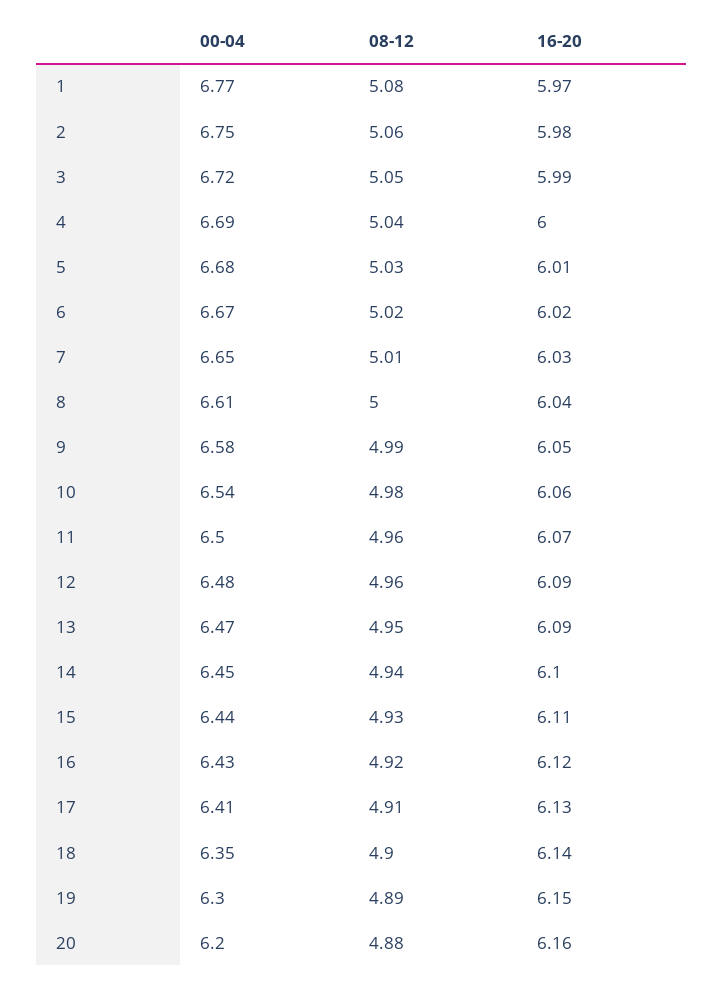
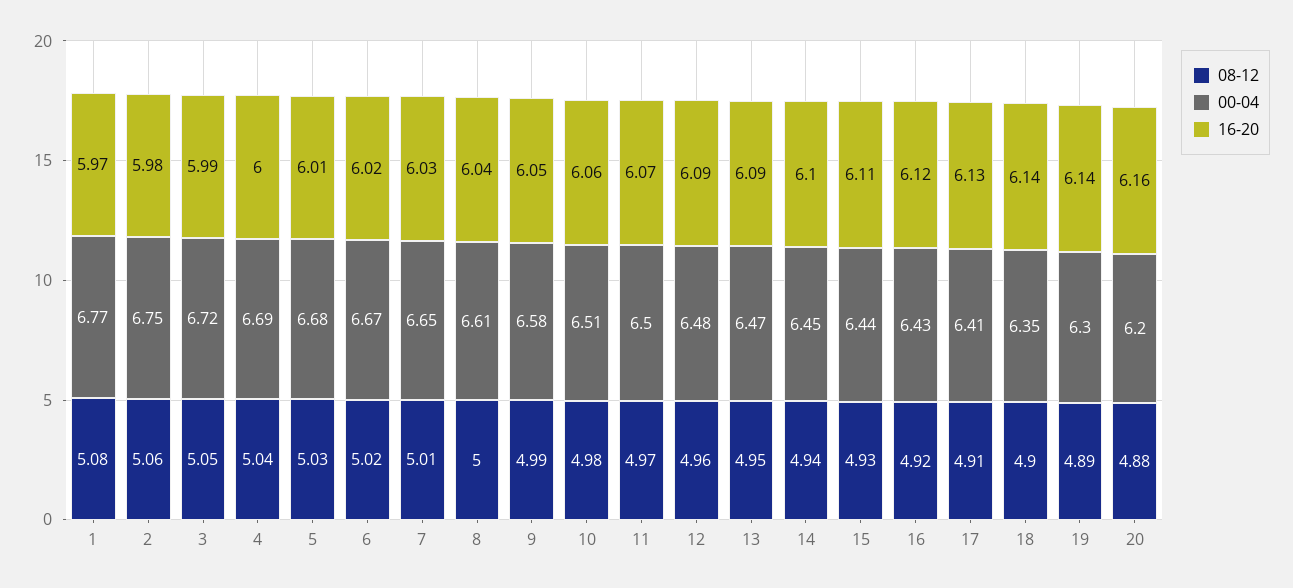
  {
    "00-04": {
      "1": 6.77,
      "2": 6.75,
      "3": 6.72,
      "4": 6.69,
      "5": 6.68,
      "6": 6.67,
      "7": 6.65,
      "8": 6.61,
      "9": 6.58,
-     "10": 6.54,
+     "10": 6.51,
      "11": 6.5,
      "12": 6.48,
      "13": 6.47,
      "14": 6.45,
      "15": 6.44,
      "16": 6.43,
      "17": 6.41,
      "18": 6.35,
      "19": 6.3,
      "20": 6.2
    },
    "08-12": {
      "1": 5.08,
      "2": 5.06,
      "3": 5.05,
      "4": 5.04,
      "5": 5.03,
      "6": 5.02,
      "7": 5.01,
      "8": 5,
      "9": 4.99,
      "10": 4.98,
-     "11": 4.96,
+     "11": 4.97,
      "12": 4.96,
      "13": 4.95,
      "14": 4.94,
      "15": 4.93,
      "16": 4.92,
      "17": 4.91,
      "18": 4.9,
      "19": 4.89,
      "20": 4.88
    },
    "16-20": {
      "1": 5.97,
      "2": 5.98,
      "3": 5.99,
      "4": 6,
      "5": 6.01,
      "6": 6.02,
      "7": 6.03,
      "8": 6.04,
      "9": 6.05,
      "10": 6.06,
      "11": 6.07,
      "12": 6.09,
      "13": 6.09,
      "14": 6.1,
      "15": 6.11,
      "16": 6.12,
      "17": 6.13,
      "18": 6.14,
-     "19": 6.15,
+     "19": 6.14,
      "20": 6.16
    }
  }

